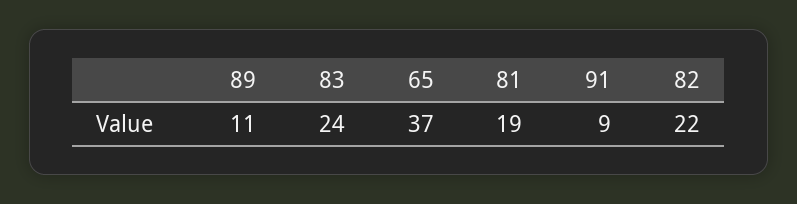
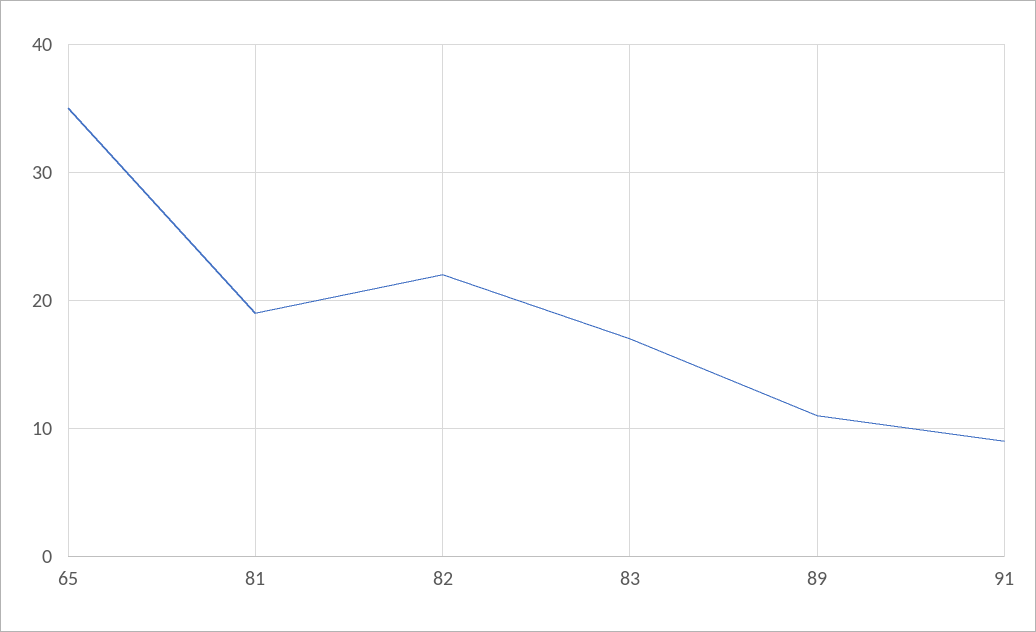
  {
    "89": 11,
-   "83": 24,
+   "83": 17,
-   "65": 37,
+   "65": 35,
    "81": 19,
    "91": 9,
    "82": 22
  }

